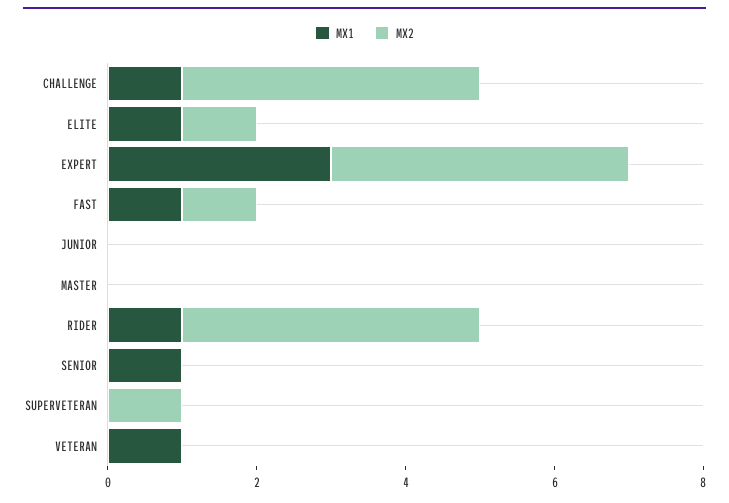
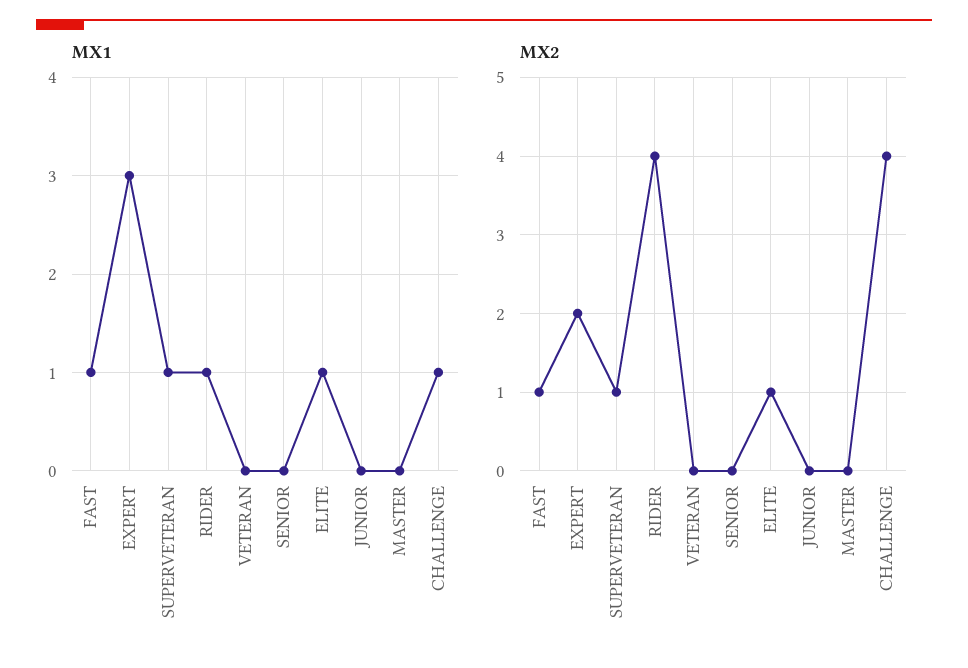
  {
    "MX1": {
      "CHALLENGE": 1,
      "ELITE": 1,
      "EXPERT": 3,
      "FAST": 1,
      "JUNIOR": 0,
      "MASTER": 0,
      "RIDER": 1,
-     "SENIOR": 1,
+     "SENIOR": 0,
-     "SUPERVETERAN": 0,
+     "SUPERVETERAN": 1,
-     "VETERAN": 1
+     "VETERAN": 0
    },
    "MX2": {
      "CHALLENGE": 4,
      "ELITE": 1,
-     "EXPERT": 4,
+     "EXPERT": 2,
      "FAST": 1,
      "JUNIOR": 0,
      "MASTER": 0,
      "RIDER": 4,
      "SENIOR": 0,
      "SUPERVETERAN": 1,
      "VETERAN": 0
    }
  }

